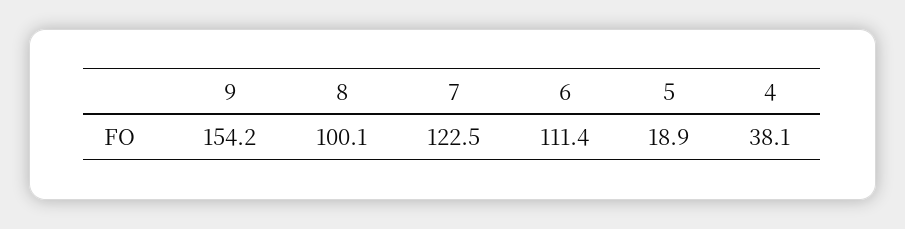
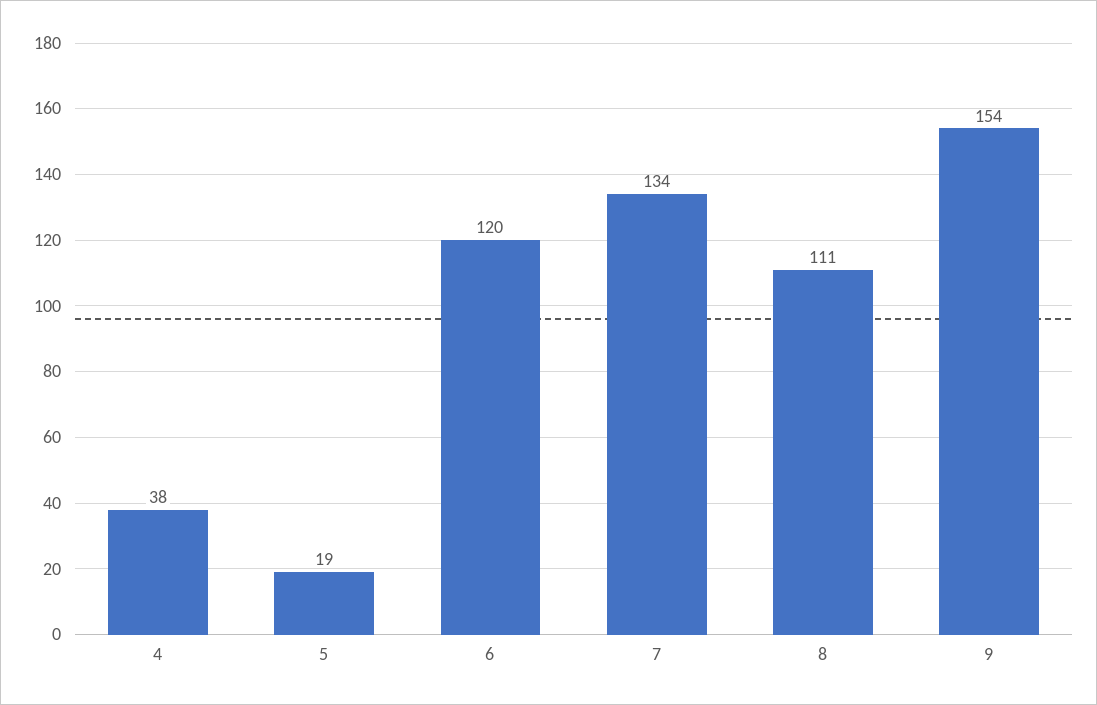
  {
    "9": 154.2,
-   "8": 100.1,
+   "8": 111,
-   "7": 122.5,
+   "7": 134,
-   "6": 111.4,
+   "6": 120,
    "5": 18.9,
    "4": 38.1
  }

